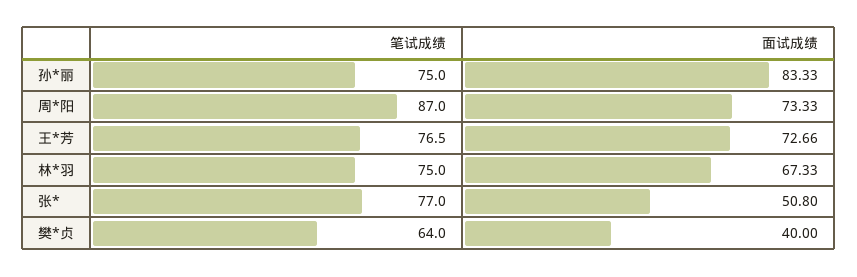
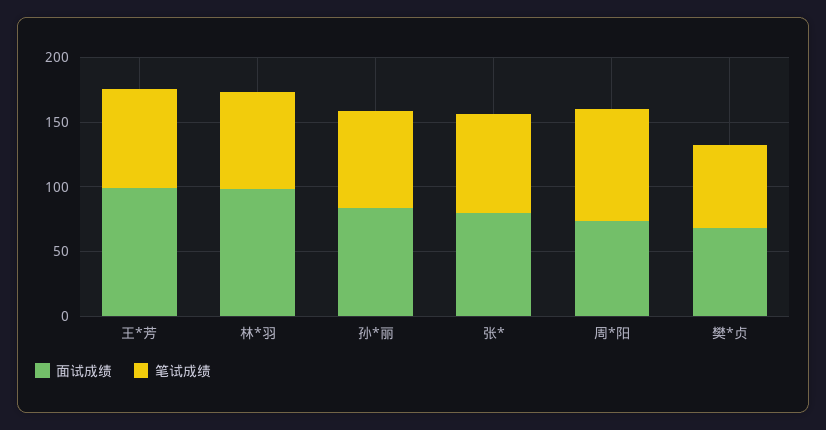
  {
    "笔试成绩": {
      "孙*丽": 75,
      "周*阳": 87,
      "王*芳": 76.5,
      "林*羽": 75,
      "张*": 77,
      "樊*贞": 64
    },
    "面试成绩": {
      "孙*丽": 83.33,
      "周*阳": 73.33,
-     "王*芳": 72.66,
+     "王*芳": 100,
-     "林*羽": 67.33,
+     "林*羽": 100,
-     "张*": 50.8,
+     "张*": 80,
-     "樊*贞": 40
+     "樊*贞": 70
    }
  }

